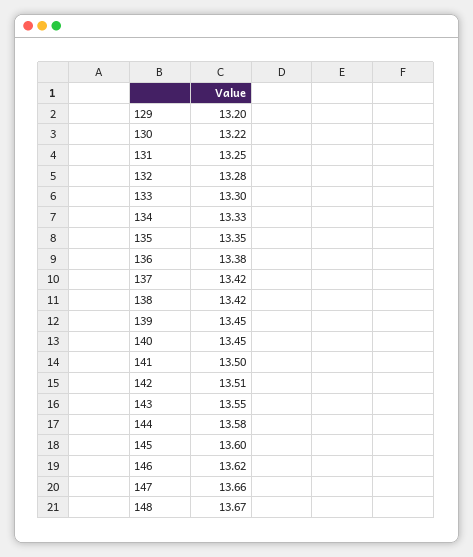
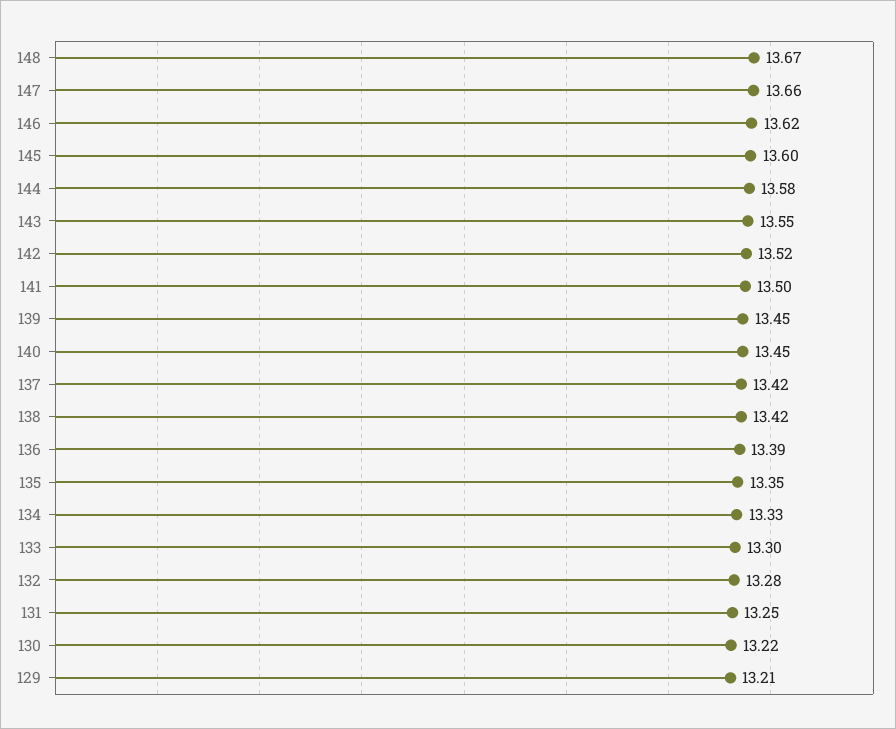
  {
-   "129": 13.2,
+   "129": 13.21,
    "130": 13.22,
    "131": 13.25,
    "132": 13.28,
    "133": 13.3,
    "134": 13.33,
    "135": 13.35,
-   "136": 13.38,
+   "136": 13.39,
    "137": 13.42,
    "138": 13.42,
    "139": 13.45,
    "140": 13.45,
    "141": 13.5,
-   "142": 13.51,
+   "142": 13.52,
    "143": 13.55,
    "144": 13.58,
    "145": 13.6,
    "146": 13.62,
    "147": 13.66,
    "148": 13.67
  }

